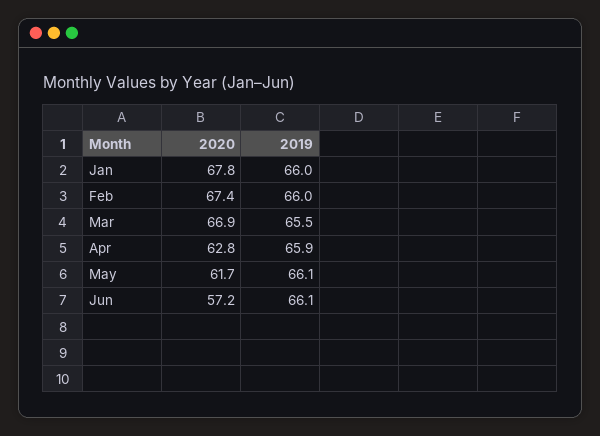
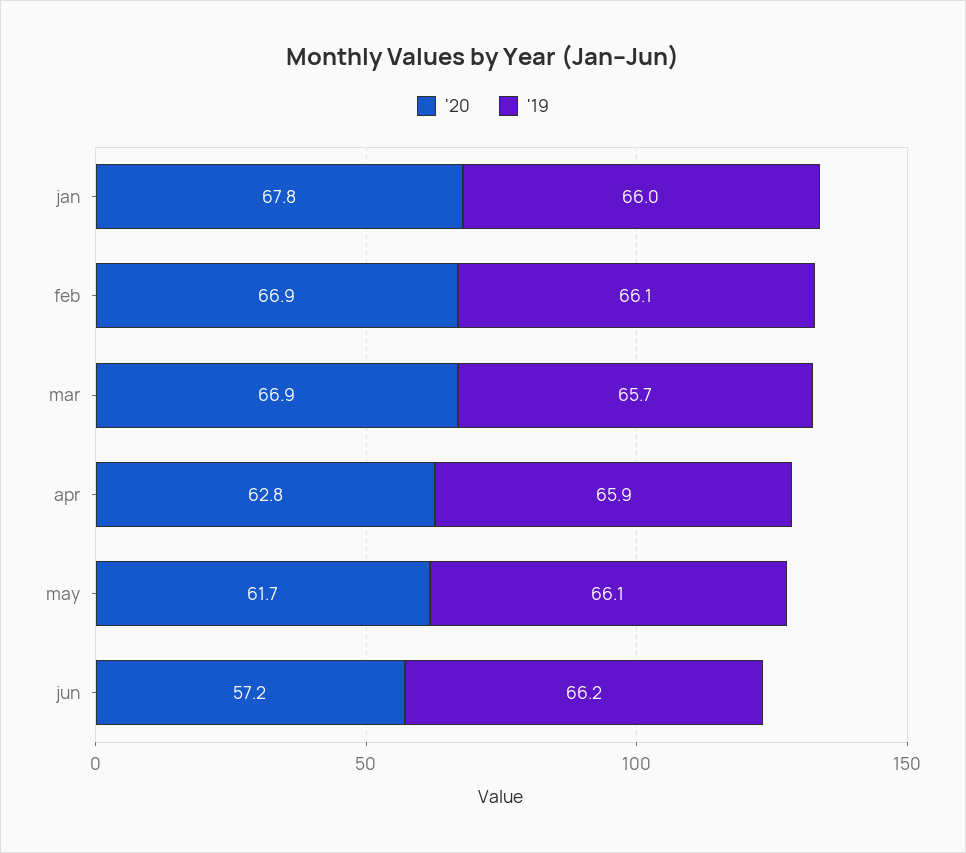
  {
    "2020": {
      "Jan": 67.8,
-     "Feb": 67.4,
+     "Feb": 66.9,
      "Mar": 66.9,
      "Apr": 62.8,
      "May": 61.7,
      "Jun": 57.2
    },
    "2019": {
      "Jan": 66,
-     "Feb": 66,
+     "Feb": 66.1,
-     "Mar": 65.5,
+     "Mar": 65.7,
      "Apr": 65.9,
      "May": 66.1,
-     "Jun": 66.1
+     "Jun": 66.2
    }
  }

